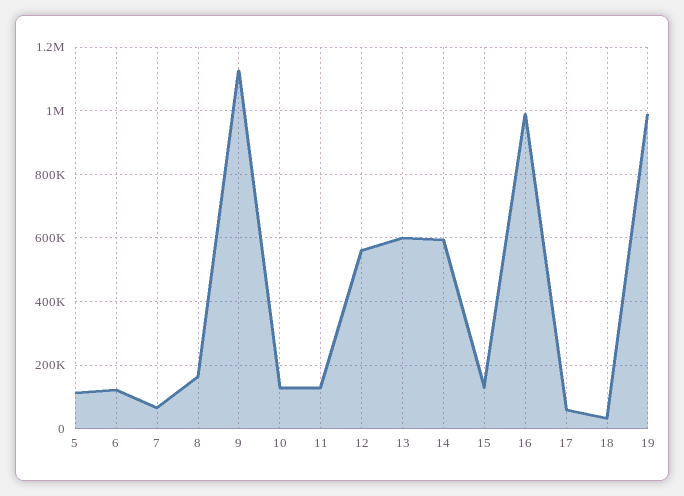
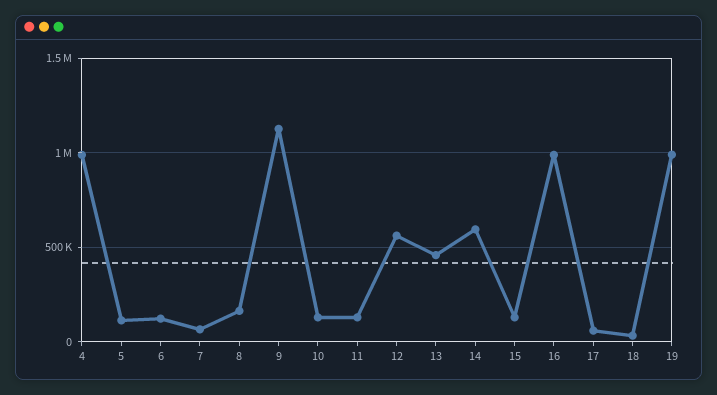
  {
    "5": 120000,
    "6": 120000,
    "7": 60000,
    "8": 160000,
    "9": 1120000,
    "10": 120000,
    "11": 120000,
    "12": 560000,
-   "13": 600000,
+   "13": 450000,
    "14": 600000,
    "15": 120000,
    "16": 980000,
    "17": 60000,
    "18": 40000,
-   "19": 980000
+   "19": 980000,
+   "4": 1000000
  }

